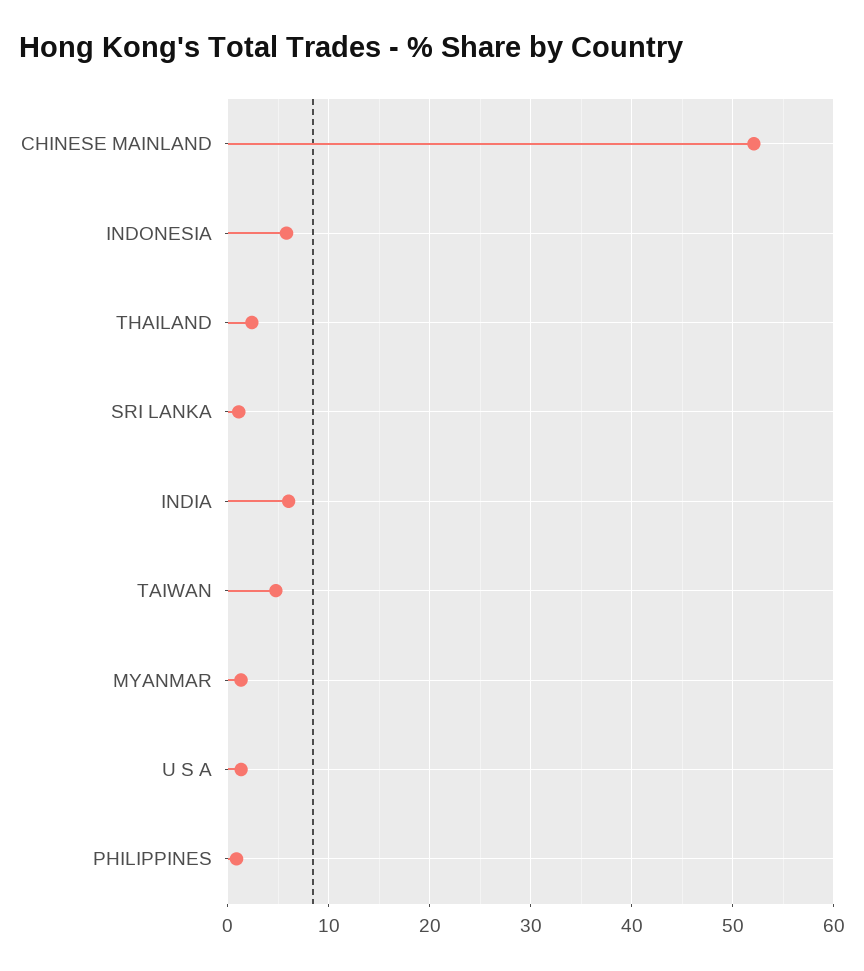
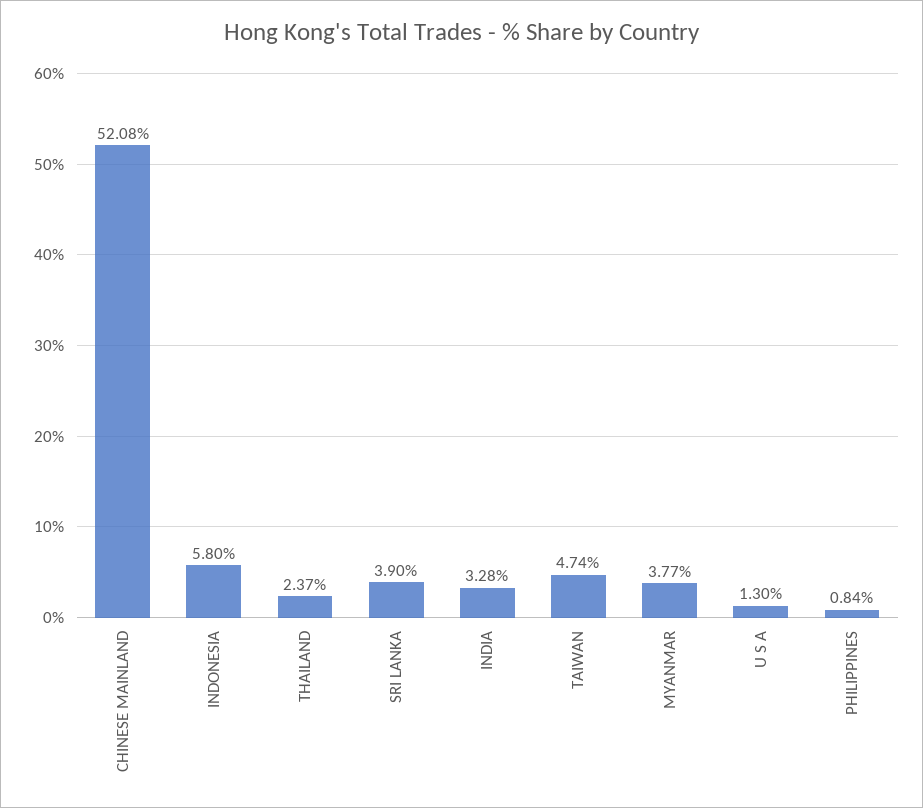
  {
    "CHINESE MAINLAND": 52.08,
    "INDONESIA": 5.8,
    "THAILAND": 2.37,
-   "SRI LANKA": 1,
+   "SRI LANKA": 3.9,
-   "INDIA": 6,
+   "INDIA": 3.28,
    "TAIWAN": 4.74,
-   "MYANMAR": 1,
+   "MYANMAR": 3.77,
    "U S A": 1.3,
    "PHILIPPINES": 0.84
  }

